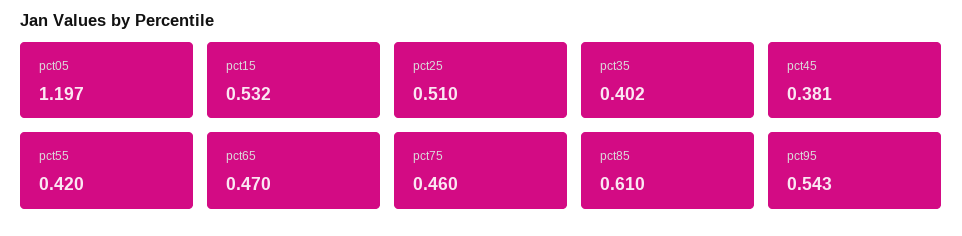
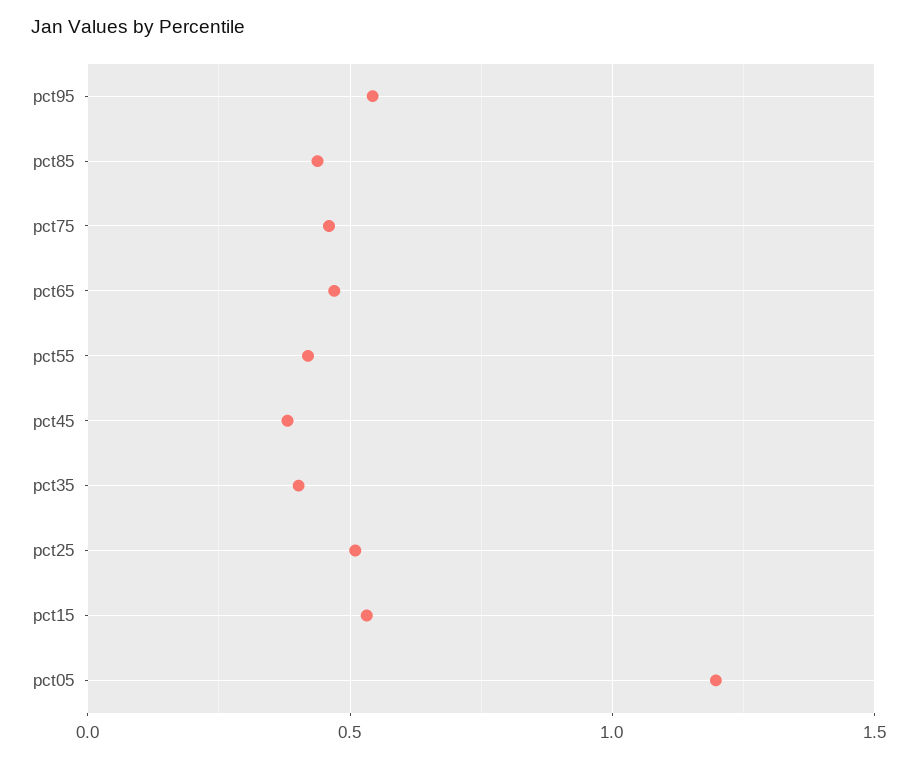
  {
    "pct05": 1.197,
    "pct15": 0.532,
    "pct25": 0.51,
    "pct35": 0.402,
    "pct45": 0.381,
    "pct55": 0.42,
    "pct65": 0.47,
    "pct75": 0.46,
-   "pct85": 0.61,
+   "pct85": 0.45,
    "pct95": 0.543
  }

